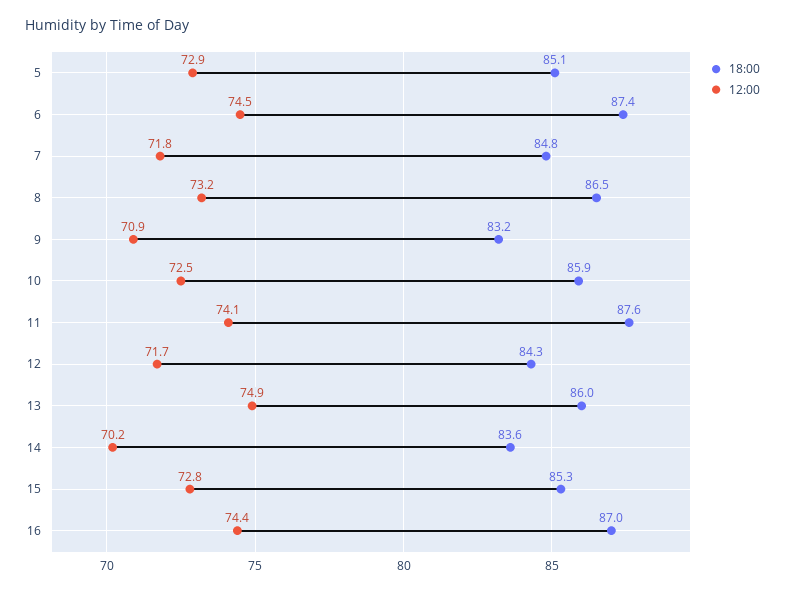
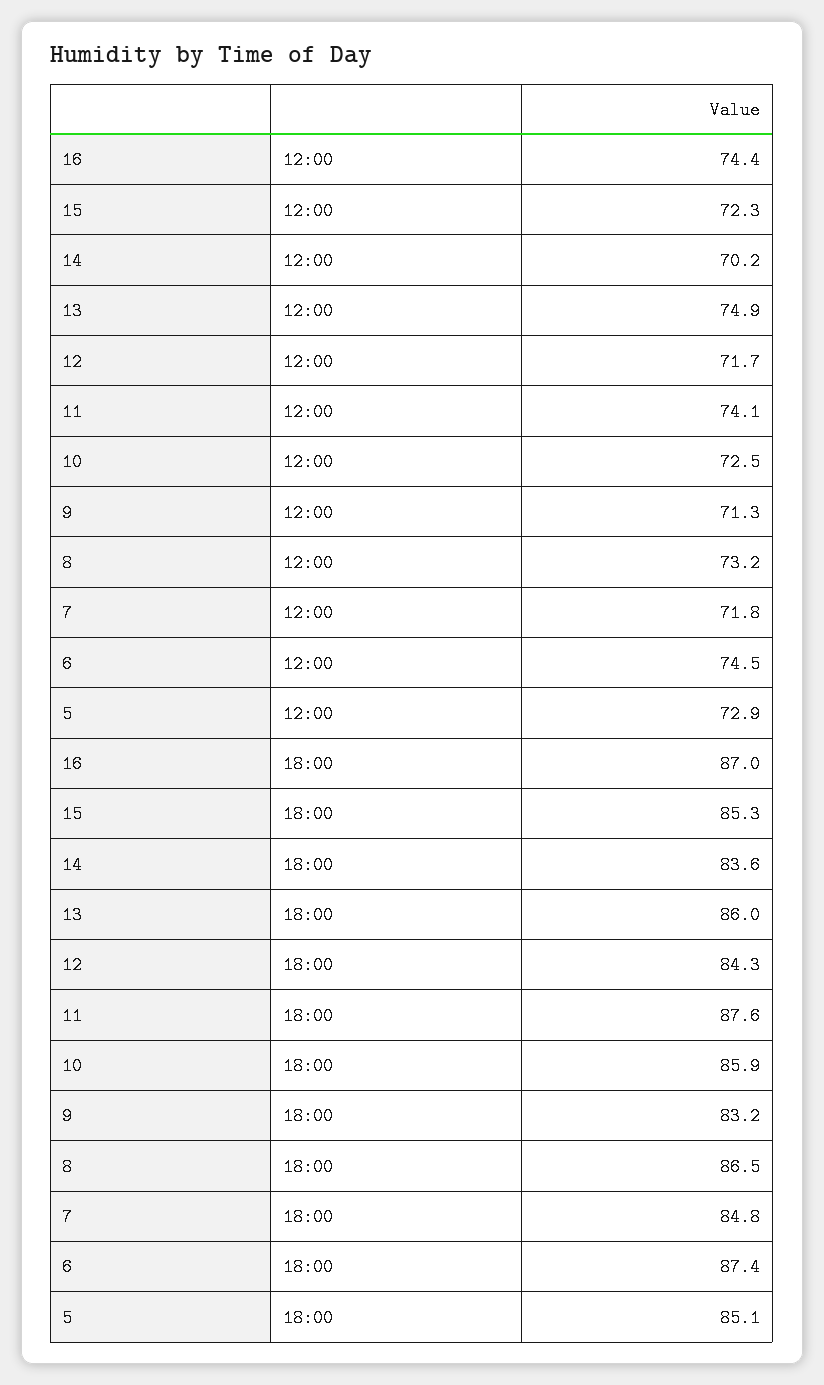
  {
    "18:00": {
      "5": 85.1,
      "6": 87.4,
      "7": 84.8,
      "8": 86.5,
      "9": 83.2,
      "10": 85.9,
      "11": 87.6,
      "12": 84.3,
      "13": 86,
      "14": 83.6,
      "15": 85.3,
      "16": 87
    },
    "12:00": {
      "5": 72.9,
      "6": 74.5,
      "7": 71.8,
      "8": 73.2,
-     "9": 70.9,
+     "9": 71.3,
      "10": 72.5,
      "11": 74.1,
      "12": 71.7,
      "13": 74.9,
      "14": 70.2,
-     "15": 72.8,
+     "15": 72.3,
      "16": 74.4
    }
  }

